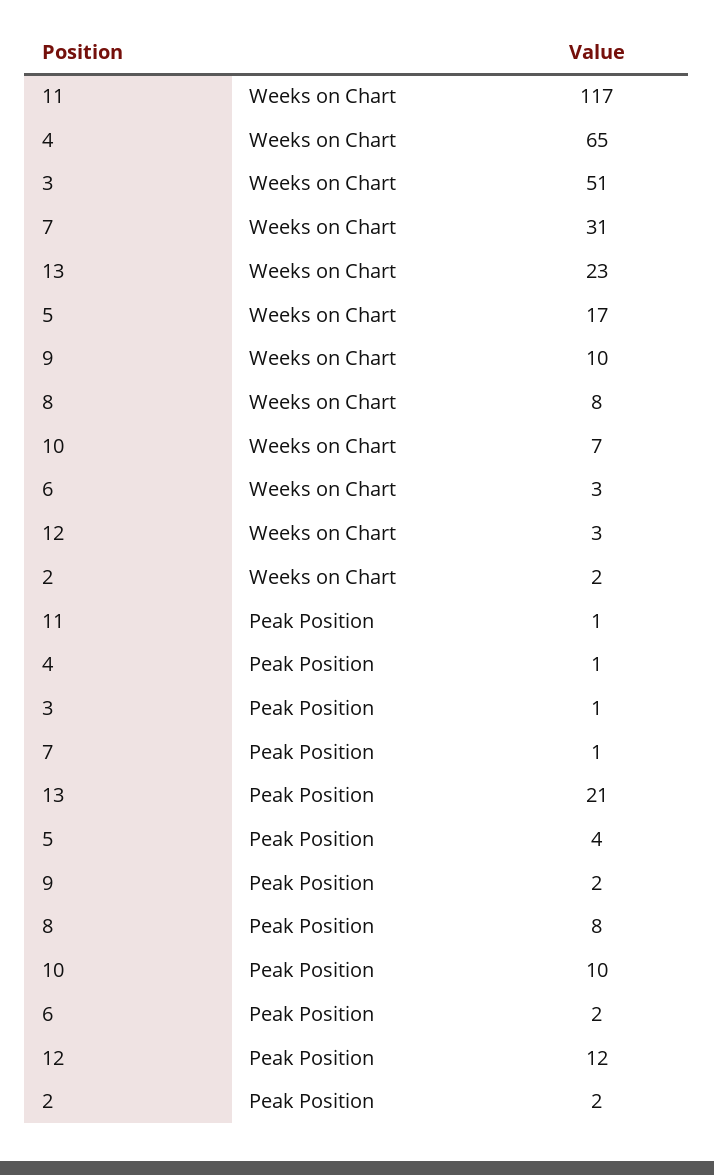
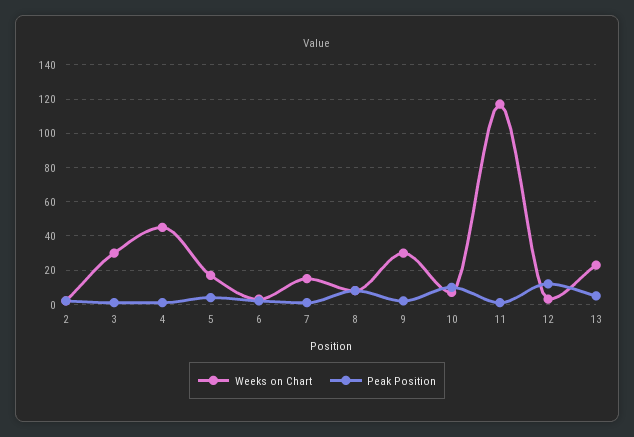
  {
    "Weeks on Chart": {
      "11": 117,
-     "4": 65,
+     "4": 45,
-     "3": 51,
+     "3": 30,
-     "7": 31,
+     "7": 15,
      "13": 23,
      "5": 17,
-     "9": 10,
+     "9": 30,
      "8": 8,
      "10": 7,
      "6": 3,
      "12": 3,
      "2": 2
    },
    "Peak Position": {
      "11": 1,
      "4": 1,
      "3": 1,
      "7": 1,
-     "13": 21,
+     "13": 5,
      "5": 4,
      "9": 2,
      "8": 8,
      "10": 10,
      "6": 2,
      "12": 12,
      "2": 2
    }
  }

